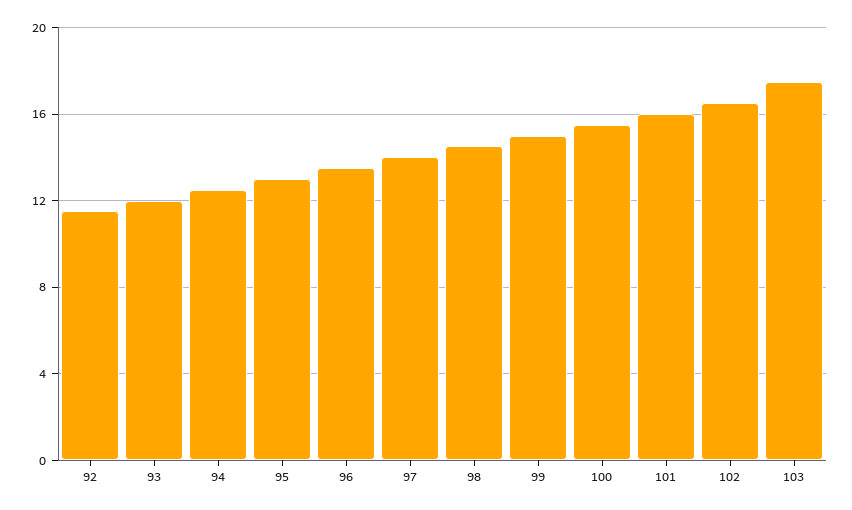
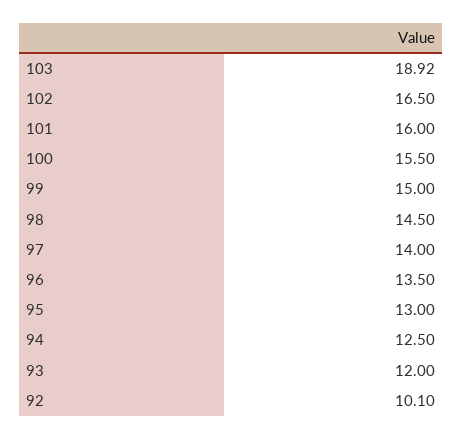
  {
-   "92": 11.5,
+   "92": 10.1,
    "93": 12,
    "94": 12.5,
    "95": 13,
    "96": 13.5,
    "97": 14,
    "98": 14.5,
    "99": 15,
    "100": 15.5,
    "101": 16,
    "102": 16.5,
-   "103": 17.5
+   "103": 18.92
  }

